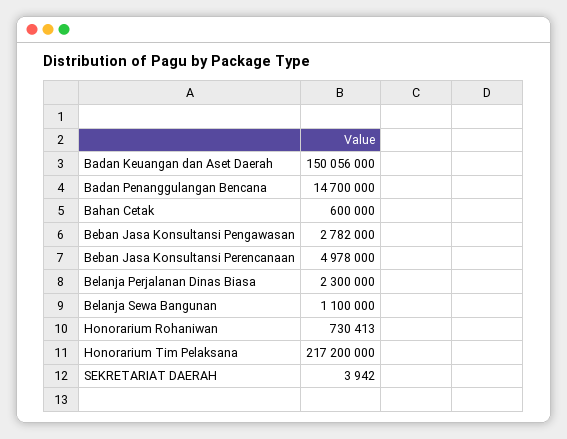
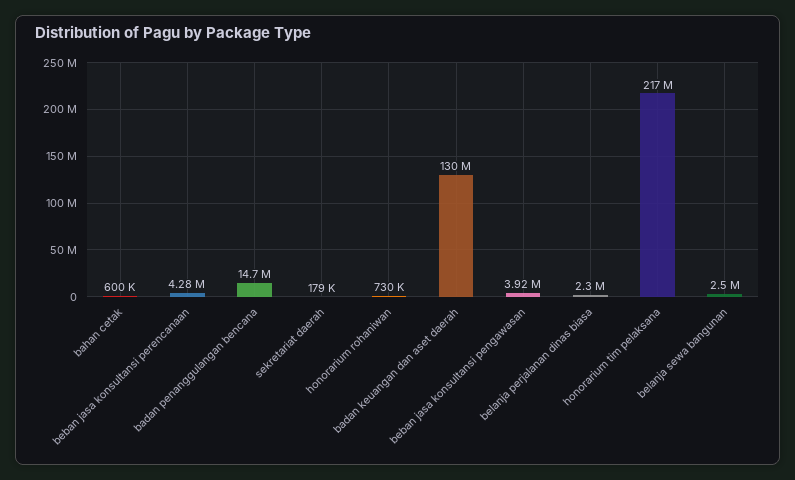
  {
-   "Badan Keuangan dan Aset Daerah": 150056000,
+   "Badan Keuangan dan Aset Daerah": 130000000,
    "Badan Penanggulangan Bencana": 14700000,
    "Bahan Cetak": 600000,
-   "Beban Jasa Konsultansi Pengawasan": 2782000,
+   "Beban Jasa Konsultansi Pengawasan": 3920000,
-   "Beban Jasa Konsultansi Perencanaan": 4978000,
+   "Beban Jasa Konsultansi Perencanaan": 4280000,
    "Belanja Perjalanan Dinas Biasa": 2300000,
-   "Belanja Sewa Bangunan": 1100000,
+   "Belanja Sewa Bangunan": 2500000,
    "Honorarium Rohaniwan": 730413,
    "Honorarium Tim Pelaksana": 217200000,
-   "SEKRETARIAT DAERAH": 3942
+   "SEKRETARIAT DAERAH": 179000
  }

